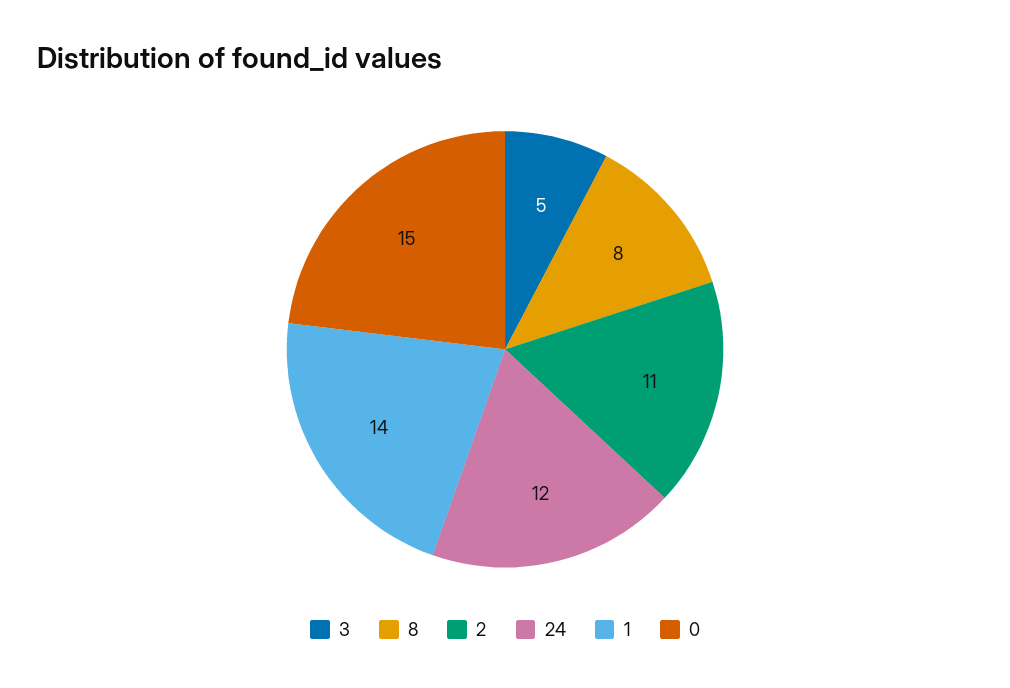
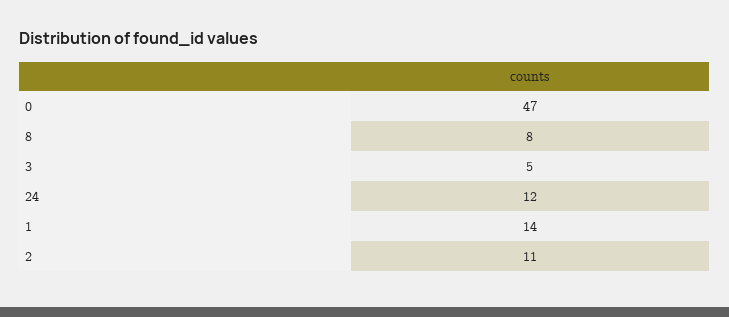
  {
    "3": 5,
    "8": 8,
    "2": 11,
    "24": 12,
    "1": 14,
-   "0": 15
+   "0": 47
  }

